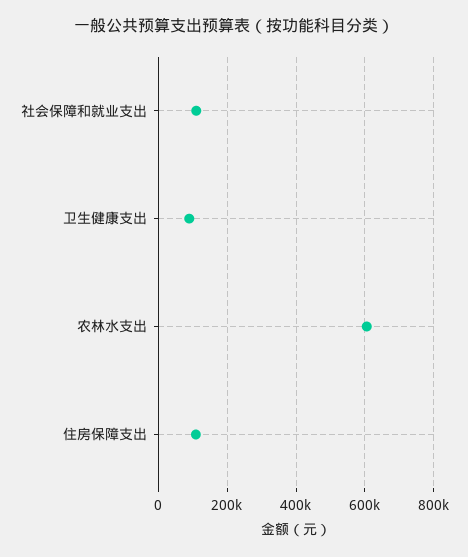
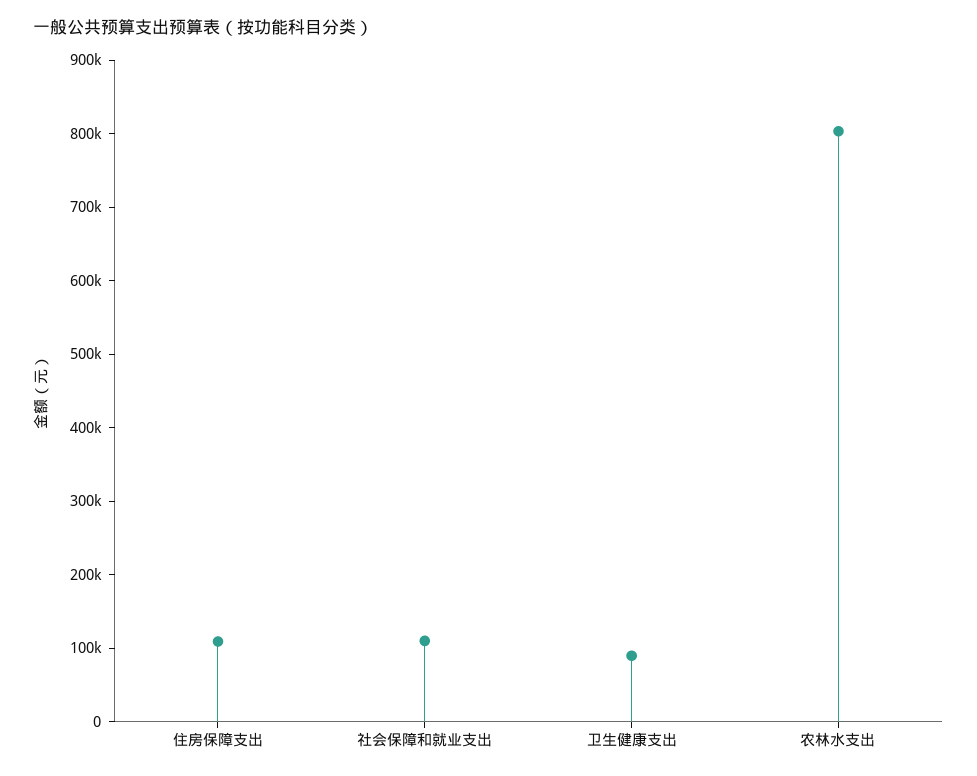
  {
    "社会保障和就业支出": 120000,
    "卫生健康支出": 80000,
-   "农林水支出": 600000,
+   "农林水支出": 800000,
    "住房保障支出": 100000
  }

